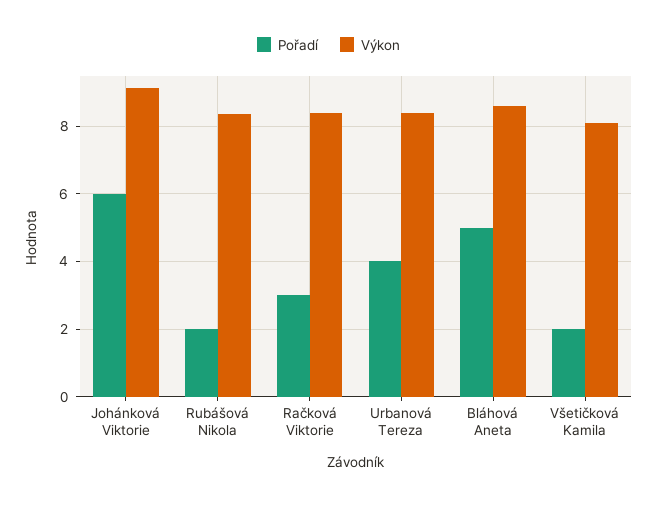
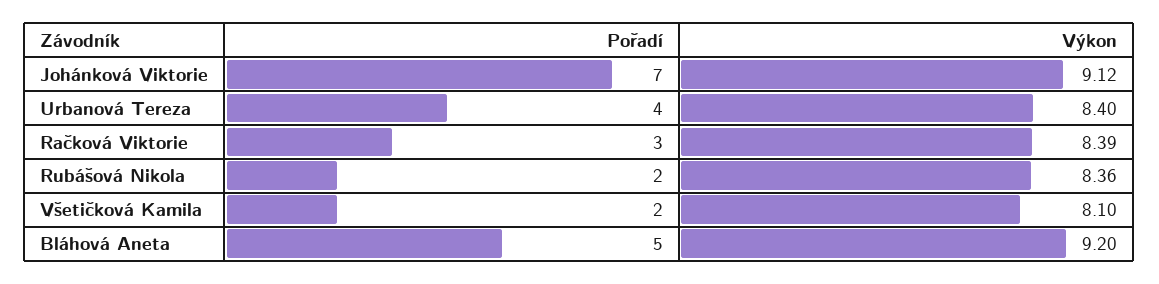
  {
    "Pořadí": {
-     "Johánková Viktorie": 6,
+     "Johánková Viktorie": 7,
      "Rubášová Nikola": 2,
      "Račková Viktorie": 3,
      "Urbanová Tereza": 4,
      "Bláhová Aneta": 5,
      "Všetičková Kamila": 2
    },
    "Výkon": {
      "Johánková Viktorie": 9.12,
      "Rubášová Nikola": 8.36,
      "Račková Viktorie": 8.39,
      "Urbanová Tereza": 8.4,
-     "Bláhová Aneta": 8.6,
+     "Bláhová Aneta": 9.2,
      "Všetičková Kamila": 8.1
    }
  }

